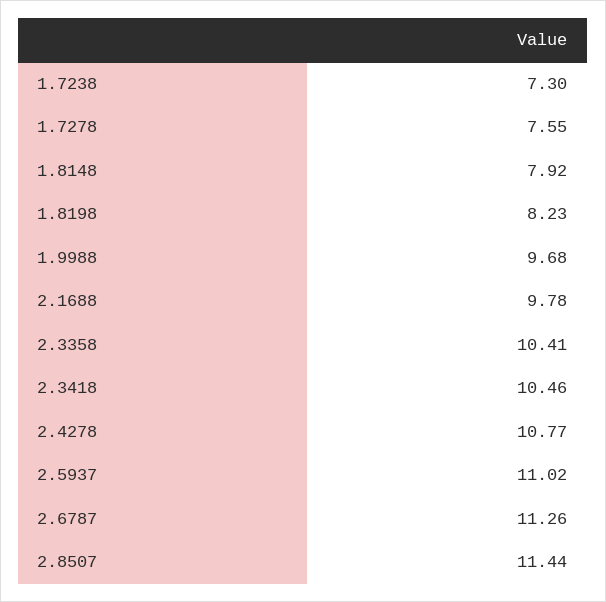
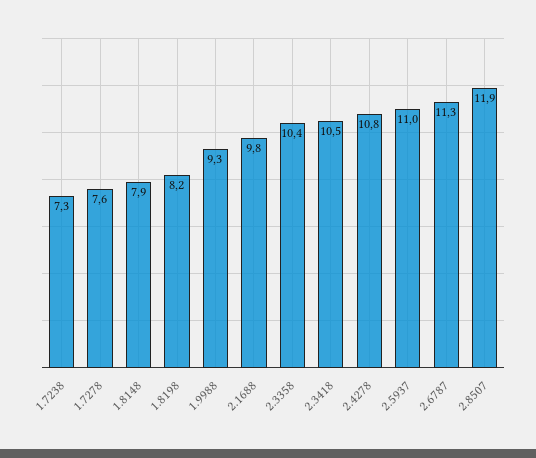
  {
    "1.7238": 7.3,
    "1.7278": 7.55,
    "1.8148": 7.92,
    "1.8198": 8.23,
-   "1.9988": 9.68,
+   "1.9988": 9.3,
    "2.1688": 9.78,
    "2.3358": 10.41,
    "2.3418": 10.46,
    "2.4278": 10.77,
    "2.5937": 11.02,
    "2.6787": 11.26,
-   "2.8507": 11.44
+   "2.8507": 11.9
  }

